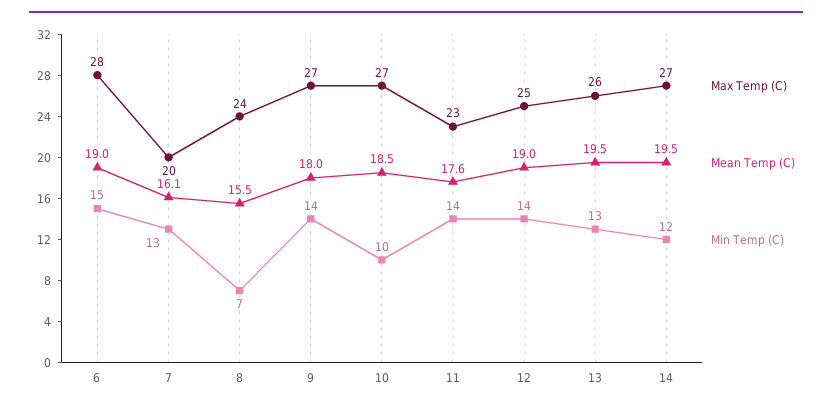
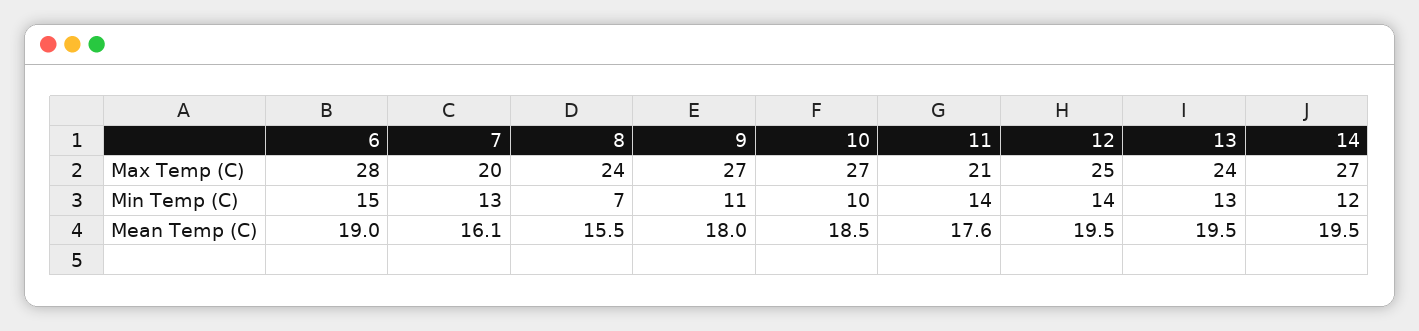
  {
    "Max Temp (C)": {
      "6": 28,
      "7": 20,
      "8": 24,
      "9": 27,
      "10": 27,
-     "11": 23,
+     "11": 21,
      "12": 25,
-     "13": 26,
+     "13": 24,
      "14": 27
    },
    "Mean Temp (C)": {
      "6": 19,
      "7": 16.1,
      "8": 15.5,
      "9": 18,
      "10": 18.5,
      "11": 17.6,
-     "12": 19,
+     "12": 19.5,
      "13": 19.5,
      "14": 19.5
    },
    "Min Temp (C)": {
      "6": 15,
      "7": 13,
      "8": 7,
-     "9": 14,
+     "9": 11,
      "10": 10,
      "11": 14,
      "12": 14,
      "13": 13,
      "14": 12
    }
  }

